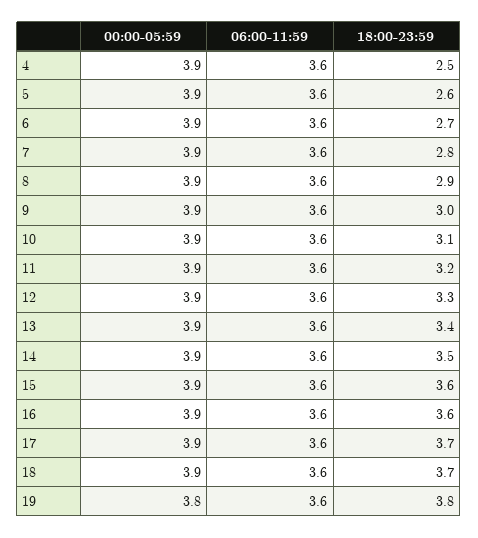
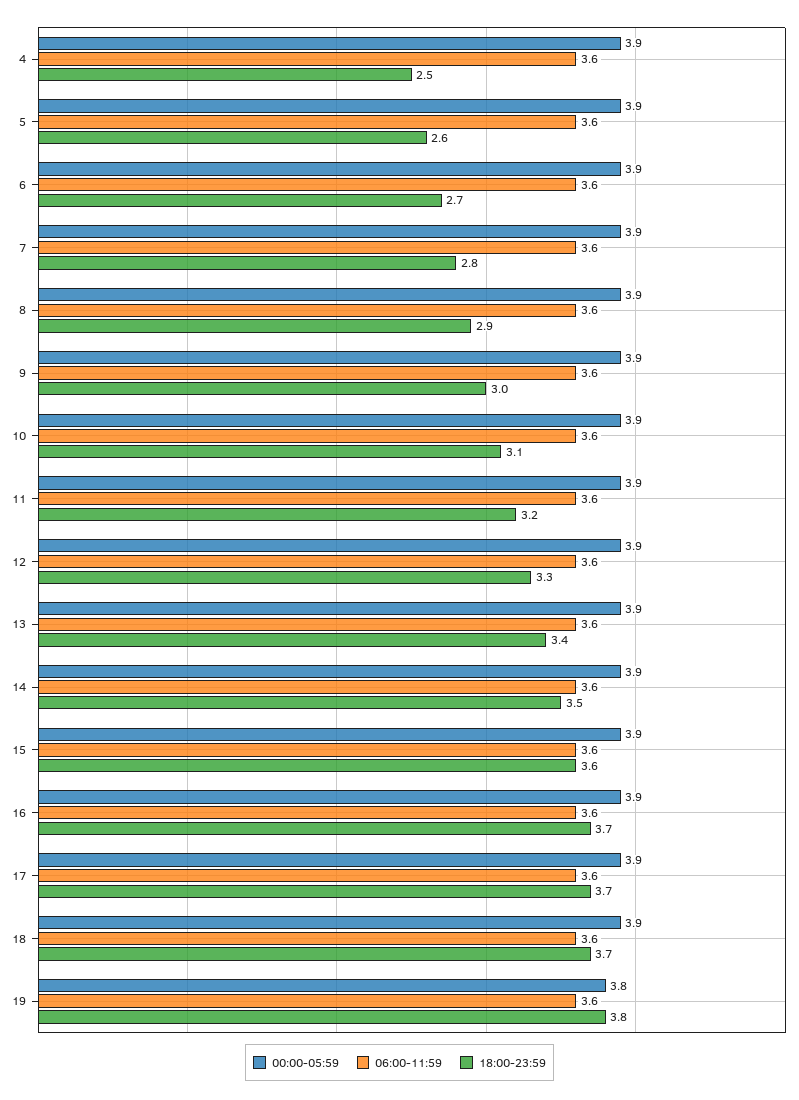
  {
    "00:00-05:59": {
      "4": 3.9,
      "5": 3.9,
      "6": 3.9,
      "7": 3.9,
      "8": 3.9,
      "9": 3.9,
      "10": 3.9,
      "11": 3.9,
      "12": 3.9,
      "13": 3.9,
      "14": 3.9,
      "15": 3.9,
      "16": 3.9,
      "17": 3.9,
      "18": 3.9,
      "19": 3.8
    },
    "06:00-11:59": {
      "4": 3.6,
      "5": 3.6,
      "6": 3.6,
      "7": 3.6,
      "8": 3.6,
      "9": 3.6,
      "10": 3.6,
      "11": 3.6,
      "12": 3.6,
      "13": 3.6,
      "14": 3.6,
      "15": 3.6,
      "16": 3.6,
      "17": 3.6,
      "18": 3.6,
      "19": 3.6
    },
    "18:00-23:59": {
      "4": 2.5,
      "5": 2.6,
      "6": 2.7,
      "7": 2.8,
      "8": 2.9,
      "9": 3,
      "10": 3.1,
      "11": 3.2,
      "12": 3.3,
      "13": 3.4,
      "14": 3.5,
      "15": 3.6,
-     "16": 3.6,
+     "16": 3.7,
      "17": 3.7,
      "18": 3.7,
      "19": 3.8
    }
  }

